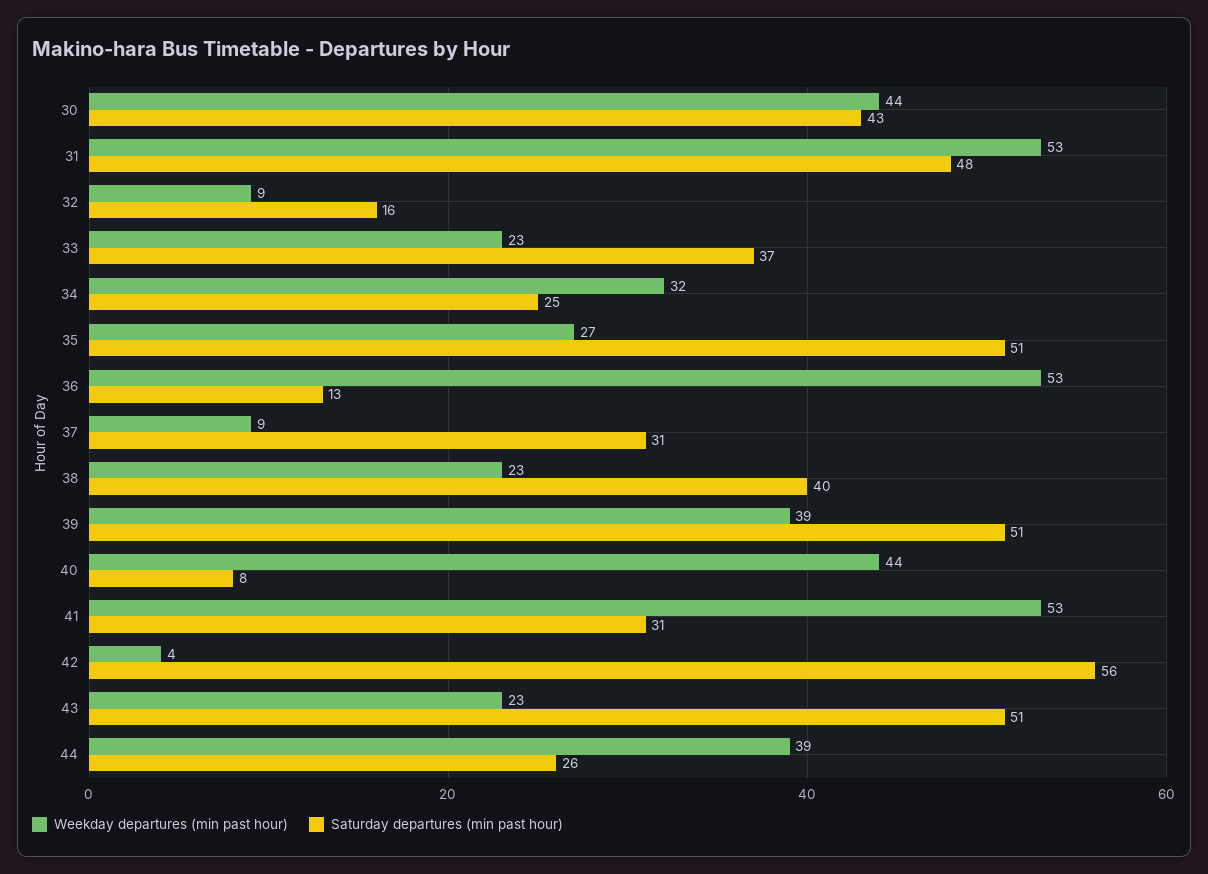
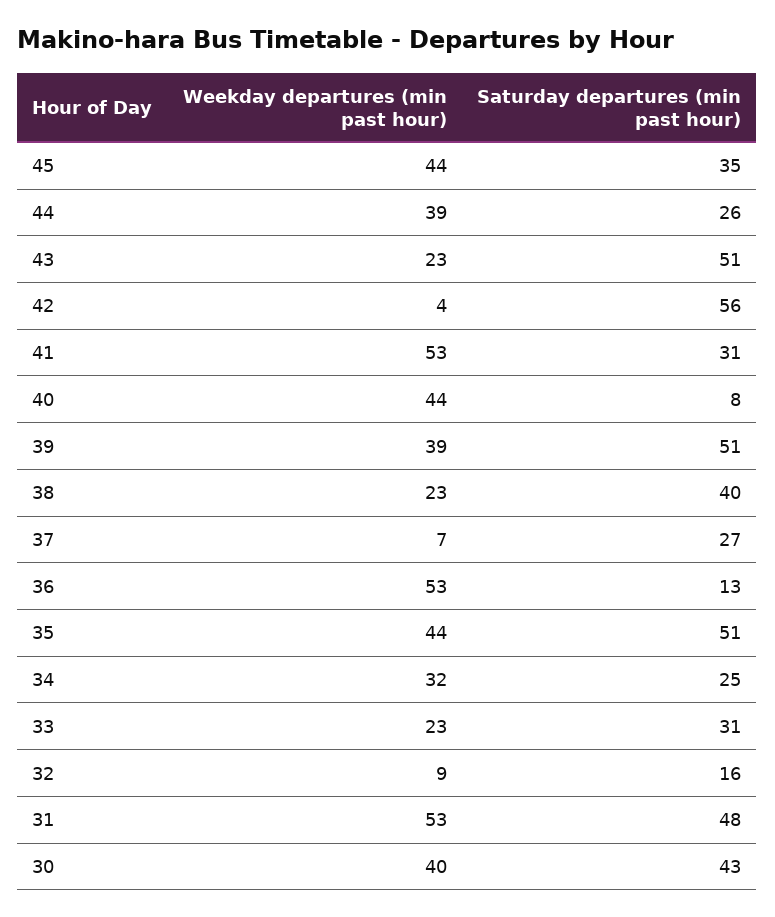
  {
    "Weekday departures (min past hour)": {
-     "30": 44,
+     "30": 40,
      "31": 53,
      "32": 9,
      "33": 23,
      "34": 32,
-     "35": 27,
+     "35": 44,
      "36": 53,
-     "37": 9,
+     "37": 7,
      "38": 23,
      "39": 39,
      "40": 44,
      "41": 53,
      "42": 4,
      "43": 23,
-     "44": 39
+     "44": 39,
+     "45": 44
    },
    "Saturday departures (min past hour)": {
      "30": 43,
      "31": 48,
      "32": 16,
-     "33": 37,
+     "33": 31,
      "34": 25,
      "35": 51,
      "36": 13,
-     "37": 31,
+     "37": 27,
      "38": 40,
      "39": 51,
      "40": 8,
      "41": 31,
      "42": 56,
      "43": 51,
-     "44": 26
+     "44": 26,
+     "45": 35
    }
  }

